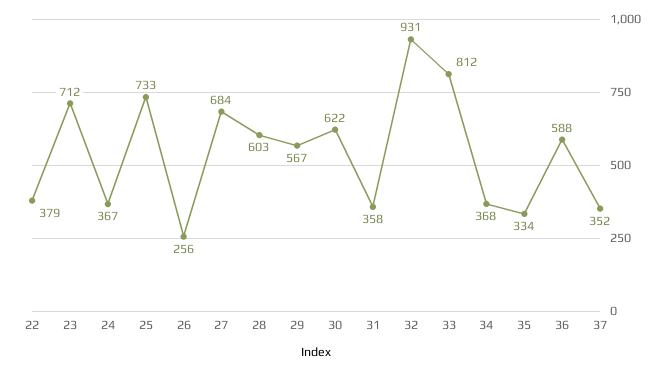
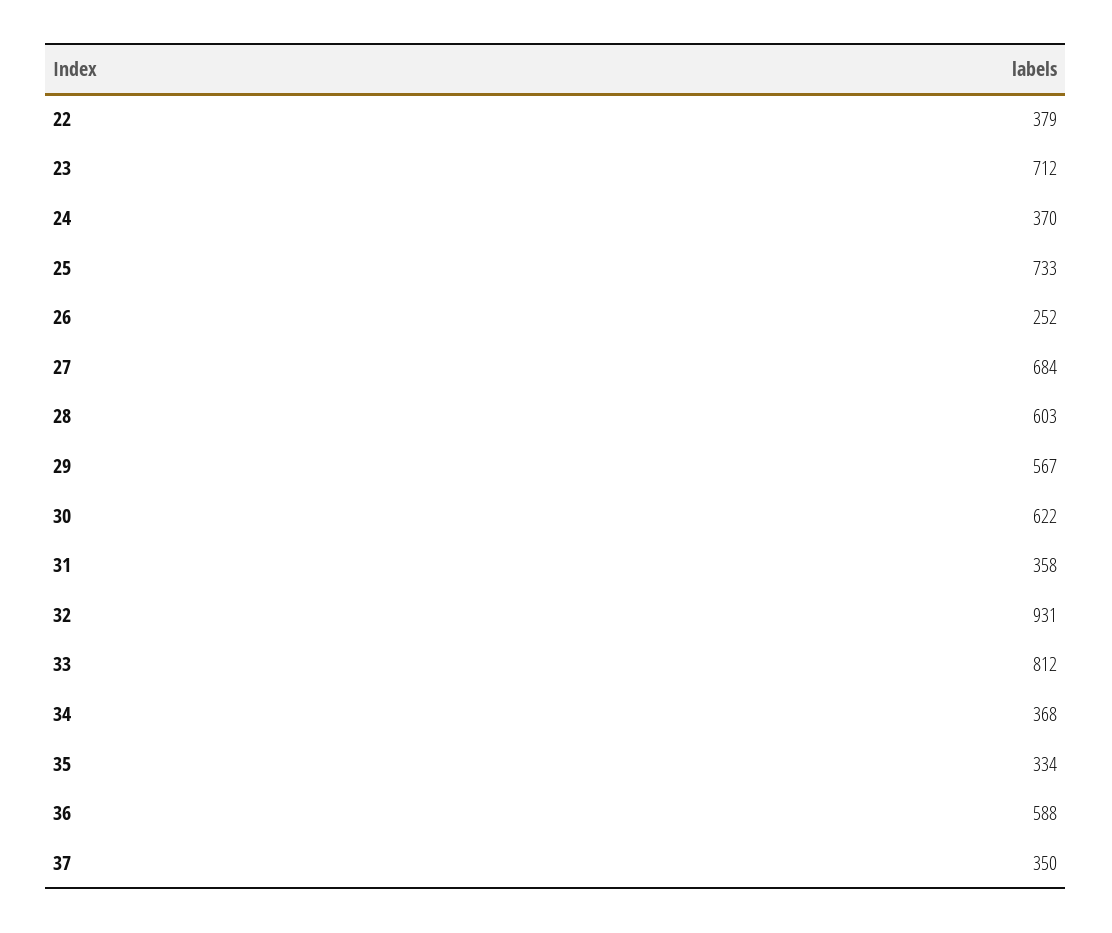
  {
    "22": 379,
    "23": 712,
-   "24": 367,
+   "24": 370,
    "25": 733,
-   "26": 256,
+   "26": 252,
    "27": 684,
    "28": 603,
    "29": 567,
    "30": 622,
    "31": 358,
    "32": 931,
    "33": 812,
    "34": 368,
    "35": 334,
    "36": 588,
-   "37": 352
+   "37": 350
  }

